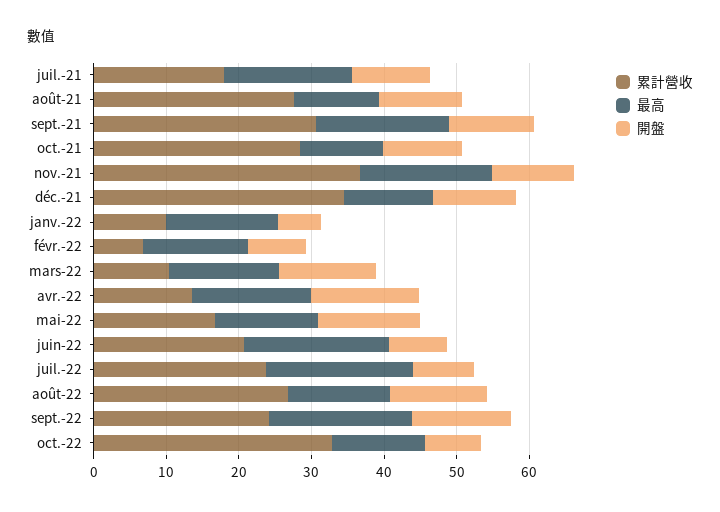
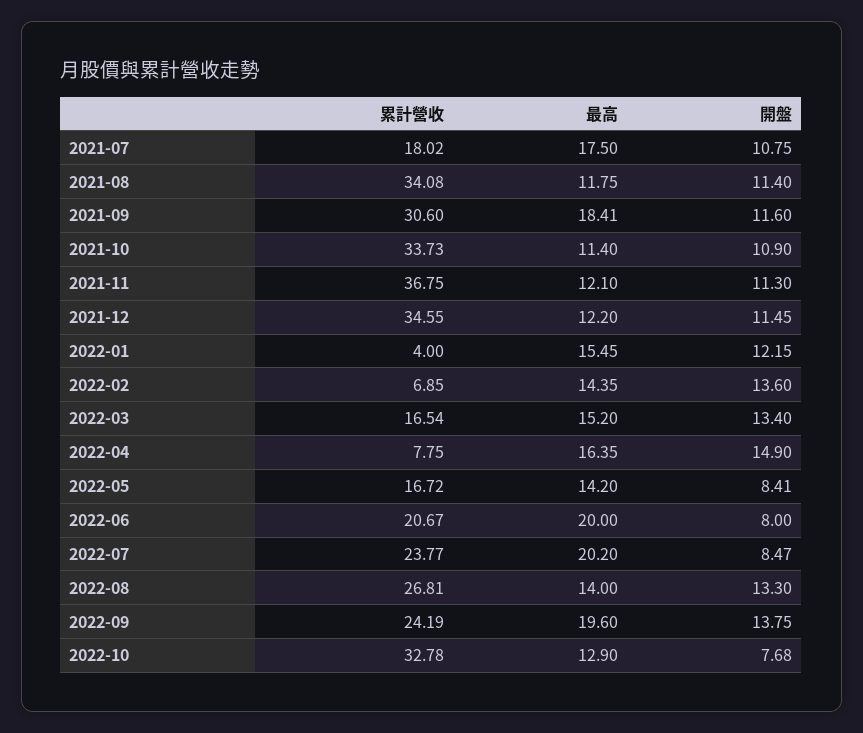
  {
    "累計營收": {
      "juil.-21": 18.02,
-     "août-21": 28,
+     "août-21": 34.08,
      "sept.-21": 30.6,
-     "oct.-21": 28,
+     "oct.-21": 33.73,
      "nov.-21": 36.75,
      "déc.-21": 34.55,
-     "janv.-22": 10,
+     "janv.-22": 4,
      "févr.-22": 6.85,
-     "mars-22": 10,
+     "mars-22": 16.54,
-     "avr.-22": 14,
+     "avr.-22": 7.75,
      "mai-22": 16.72,
      "juin-22": 20.67,
      "juil.-22": 23.77,
      "août-22": 26.81,
      "sept.-22": 24.19,
      "oct.-22": 32.78
    },
    "最高": {
      "juil.-21": 17.5,
      "août-21": 11.75,
      "sept.-21": 18.41,
      "oct.-21": 11.4,
-     "nov.-21": 18,
+     "nov.-21": 12.1,
      "déc.-21": 12.2,
      "janv.-22": 15.45,
      "févr.-22": 14.35,
      "mars-22": 15.2,
      "avr.-22": 16.35,
      "mai-22": 14.2,
      "juin-22": 20,
      "juil.-22": 20.2,
      "août-22": 14,
      "sept.-22": 19.6,
      "oct.-22": 12.9
    },
    "開盤": {
      "juil.-21": 10.75,
      "août-21": 11.4,
      "sept.-21": 11.6,
      "oct.-21": 10.9,
      "nov.-21": 11.3,
      "déc.-21": 11.45,
-     "janv.-22": 6,
+     "janv.-22": 12.15,
-     "févr.-22": 8,
+     "févr.-22": 13.6,
      "mars-22": 13.4,
      "avr.-22": 14.9,
-     "mai-22": 14,
+     "mai-22": 8.41,
      "juin-22": 8,
      "juil.-22": 8.47,
      "août-22": 13.3,
      "sept.-22": 13.75,
      "oct.-22": 7.68
    }
  }

